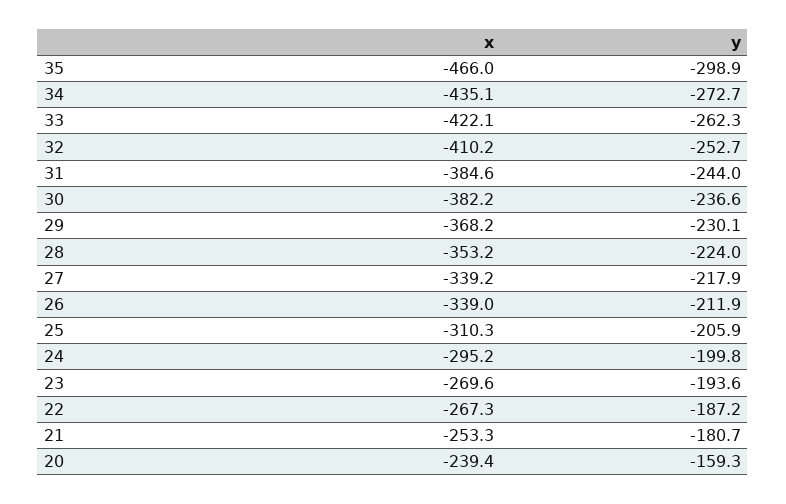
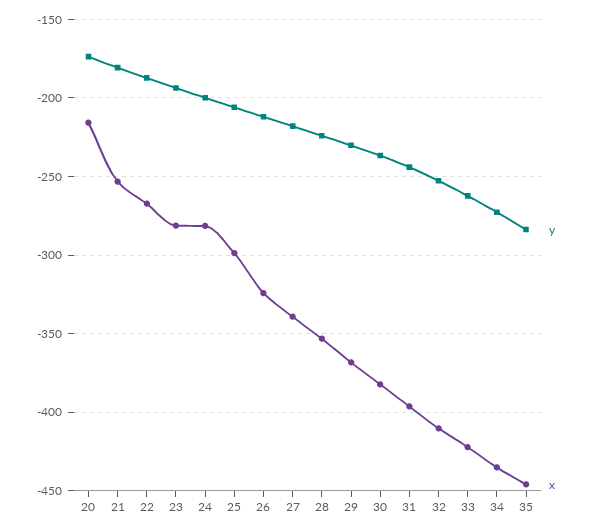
  {
    "x": {
-     "35": -466,
+     "35": -445,
      "34": -435.1,
      "33": -422.1,
      "32": -410.2,
-     "31": -384.6,
+     "31": -395,
      "30": -382.2,
      "29": -368.2,
      "28": -353.2,
      "27": -339.2,
-     "26": -339,
+     "26": -325,
-     "25": -310.3,
+     "25": -300,
-     "24": -295.2,
+     "24": -280,
-     "23": -269.6,
+     "23": -280,
      "22": -267.3,
      "21": -253.3,
-     "20": -239.4
+     "20": -215
    },
    "y": {
-     "35": -298.9,
+     "35": -285,
      "34": -272.7,
      "33": -262.3,
      "32": -252.7,
      "31": -244,
      "30": -236.6,
      "29": -230.1,
      "28": -224,
      "27": -217.9,
      "26": -211.9,
      "25": -205.9,
      "24": -199.8,
      "23": -193.6,
      "22": -187.2,
      "21": -180.7,
-     "20": -159.3
+     "20": -175
    }
  }

